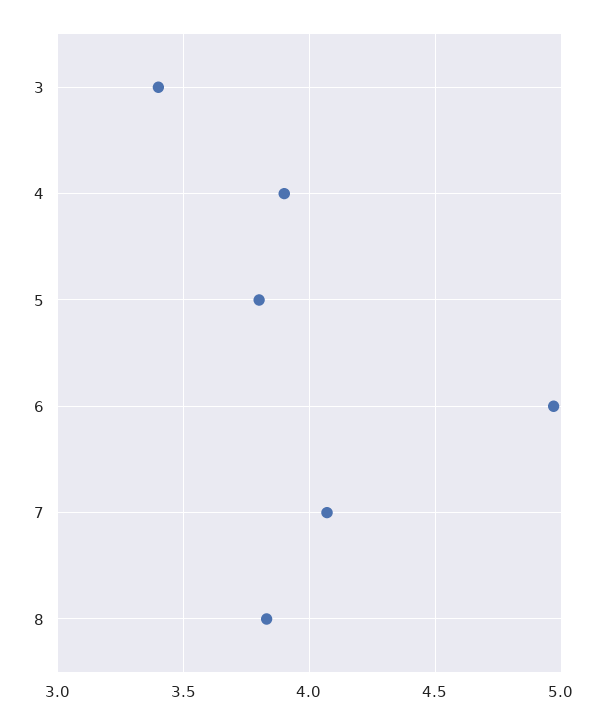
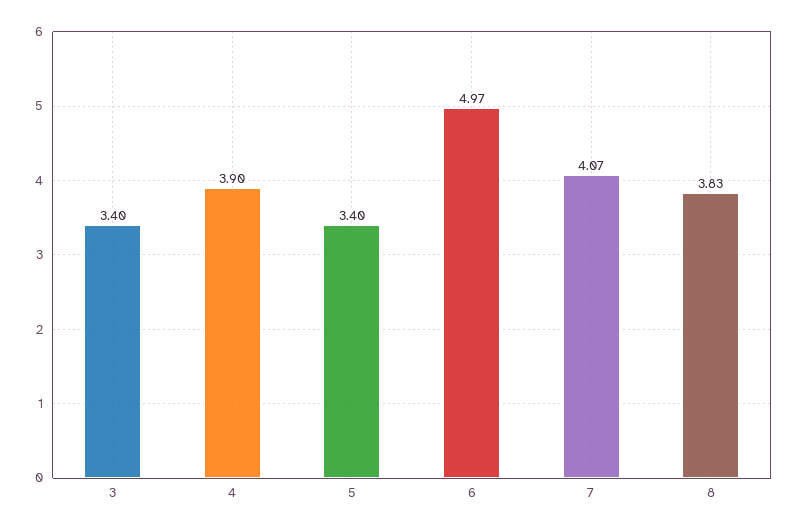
  {
    "3": 3.4,
    "4": 3.9,
-   "5": 3.8,
+   "5": 3.4,
    "6": 4.97,
    "7": 4.07,
    "8": 3.83
  }

